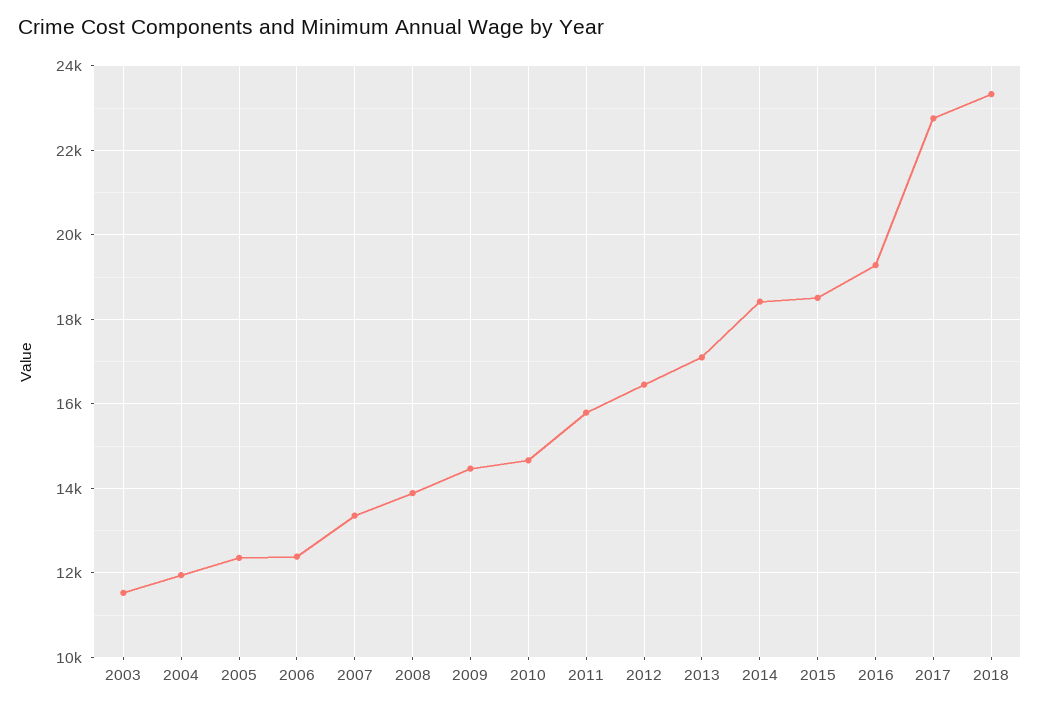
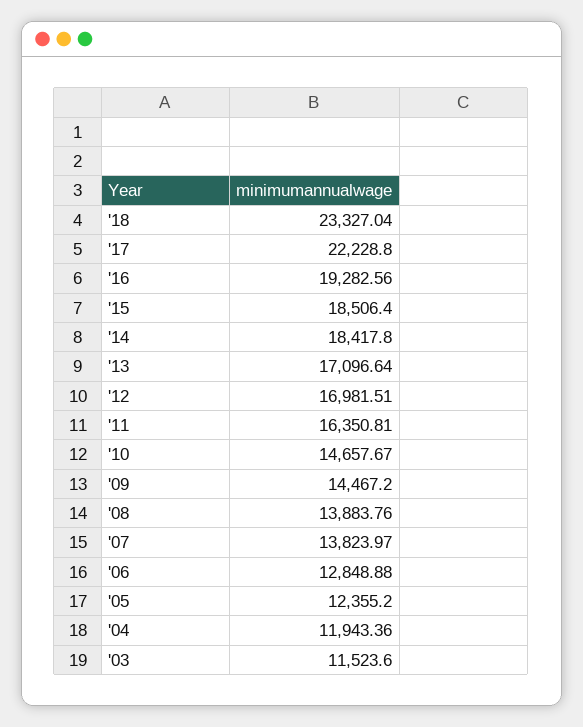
  {
    "2003": 11523.6,
    "2004": 11943.36,
    "2005": 12355.2,
-   "2006": 12400,
+   "2006": 12848.88,
-   "2007": 13400,
+   "2007": 13823.97,
    "2008": 13883.76,
    "2009": 14467.2,
    "2010": 14657.67,
-   "2011": 15800,
+   "2011": 16350.81,
-   "2012": 16400,
+   "2012": 16981.51,
    "2013": 17096.64,
    "2014": 18417.8,
    "2015": 18506.4,
    "2016": 19282.56,
-   "2017": 22800,
+   "2017": 22228.8,
    "2018": 23327.04
  }

